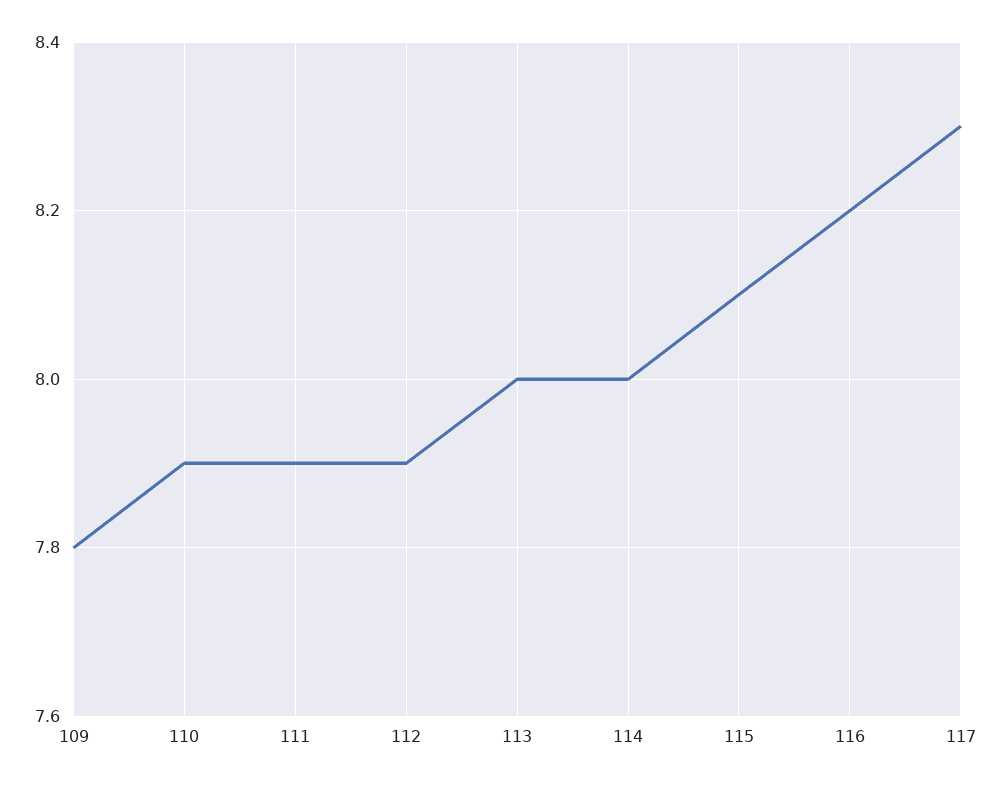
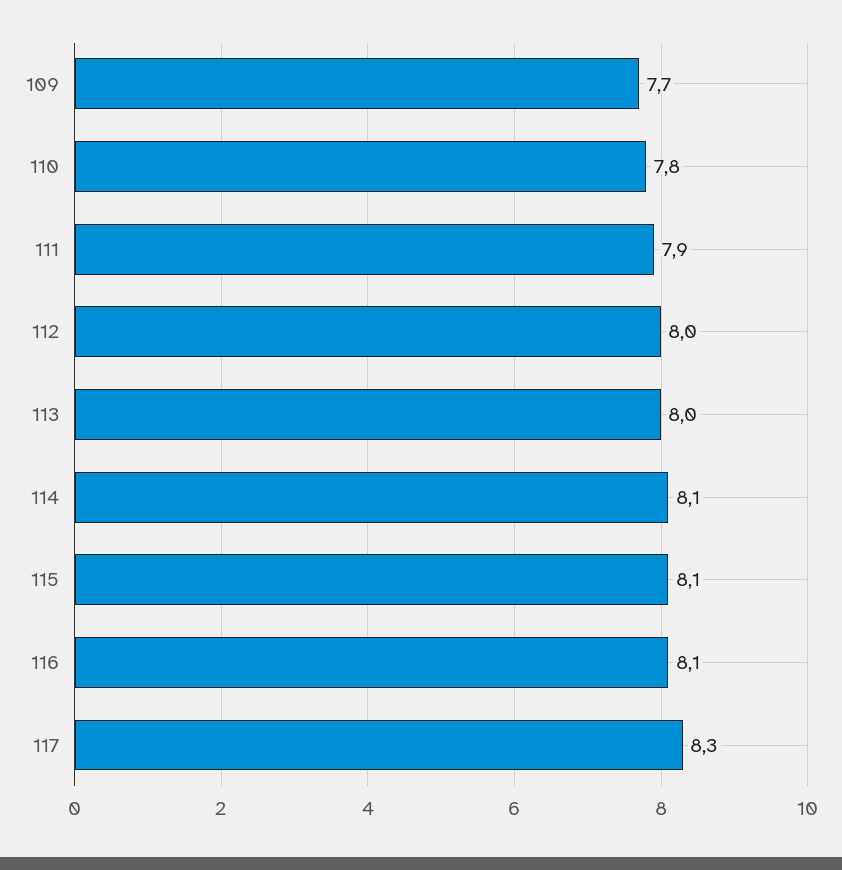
  {
-   "109": 7.8,
+   "109": 7.7,
-   "110": 7.9,
+   "110": 7.8,
    "111": 7.9,
-   "112": 7.9,
+   "112": 8,
    "113": 8,
-   "114": 8,
+   "114": 8.1,
    "115": 8.1,
-   "116": 8.2,
+   "116": 8.1,
    "117": 8.3
  }

